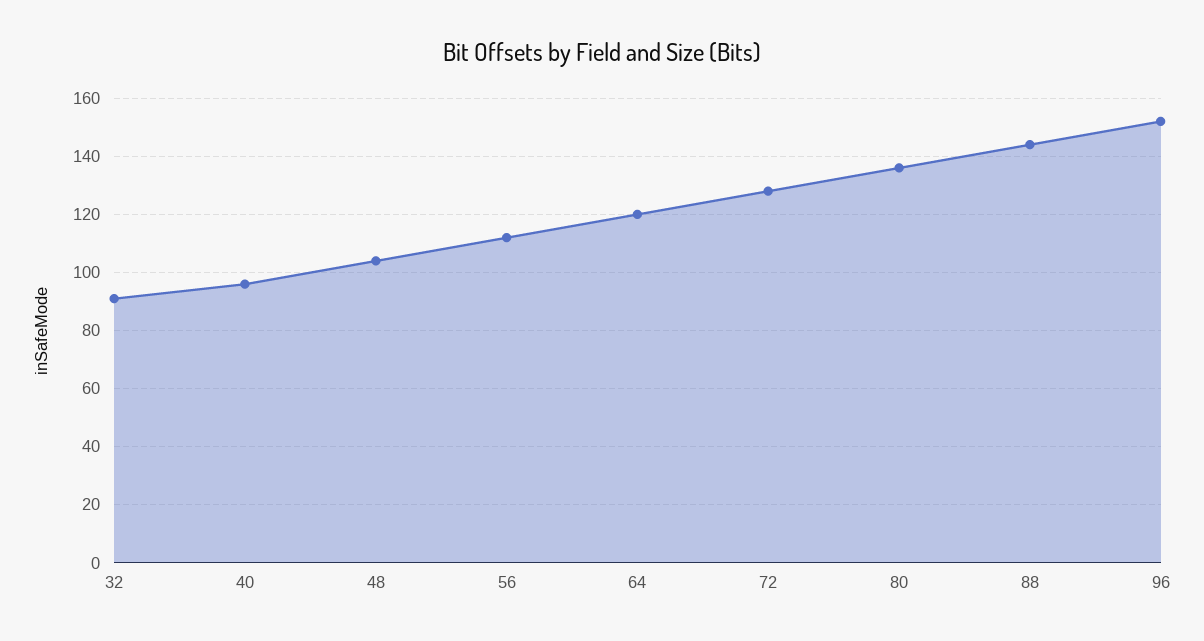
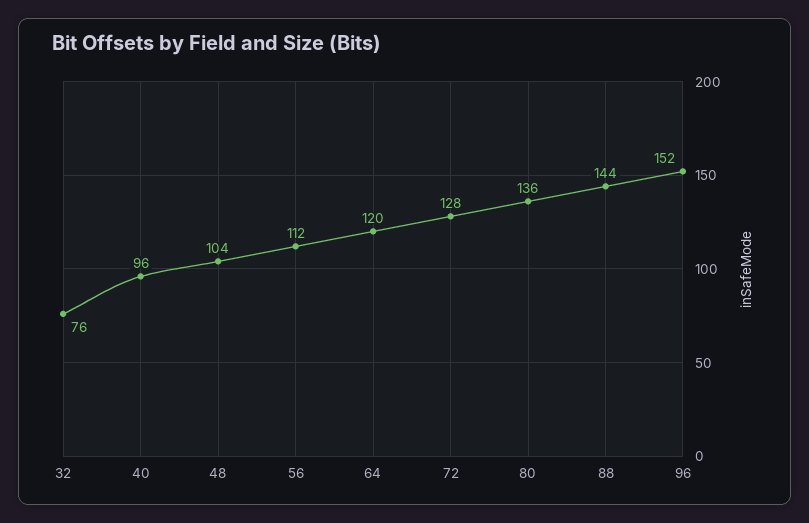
  {
-   "32": 90,
+   "32": 76,
    "40": 96,
    "48": 104,
    "56": 112,
    "64": 120,
    "72": 128,
    "80": 136,
    "88": 144,
    "96": 152
  }

